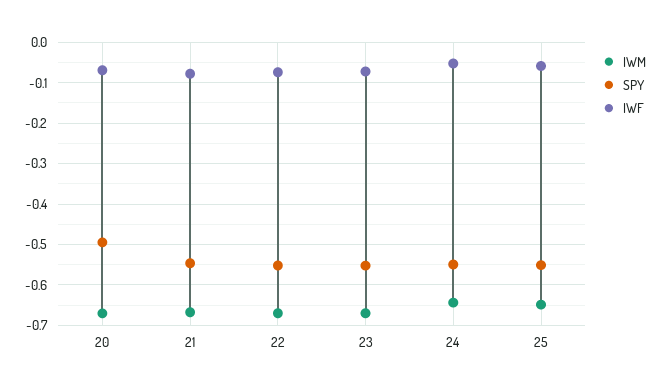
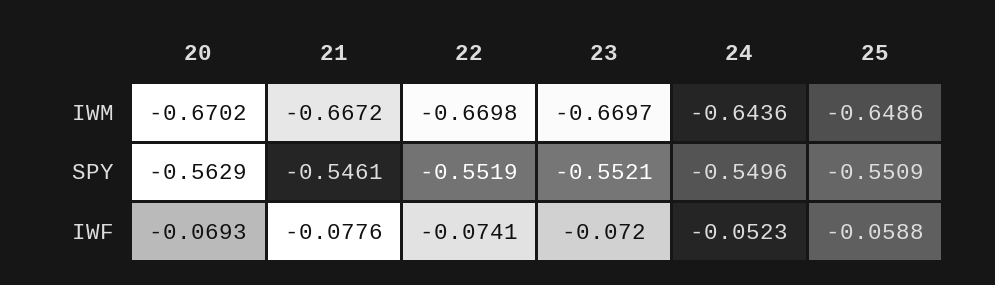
  {
    "IWM": {
      "20": -0.6702,
      "21": -0.6672,
      "22": -0.6698,
      "23": -0.6697,
      "24": -0.6436,
      "25": -0.6486
    },
    "SPY": {
-     "20": -0.5,
+     "20": -0.5629,
      "21": -0.5461,
      "22": -0.5519,
      "23": -0.5521,
      "24": -0.5496,
      "25": -0.5509
    },
    "IWF": {
      "20": -0.0693,
      "21": -0.0776,
      "22": -0.0741,
      "23": -0.072,
      "24": -0.0523,
      "25": -0.0588
    }
  }

